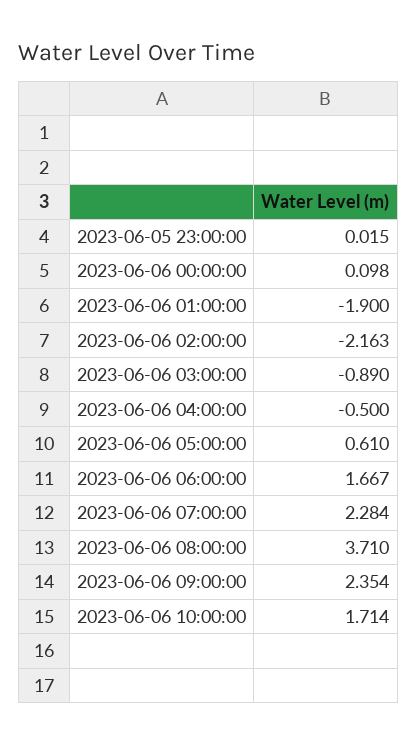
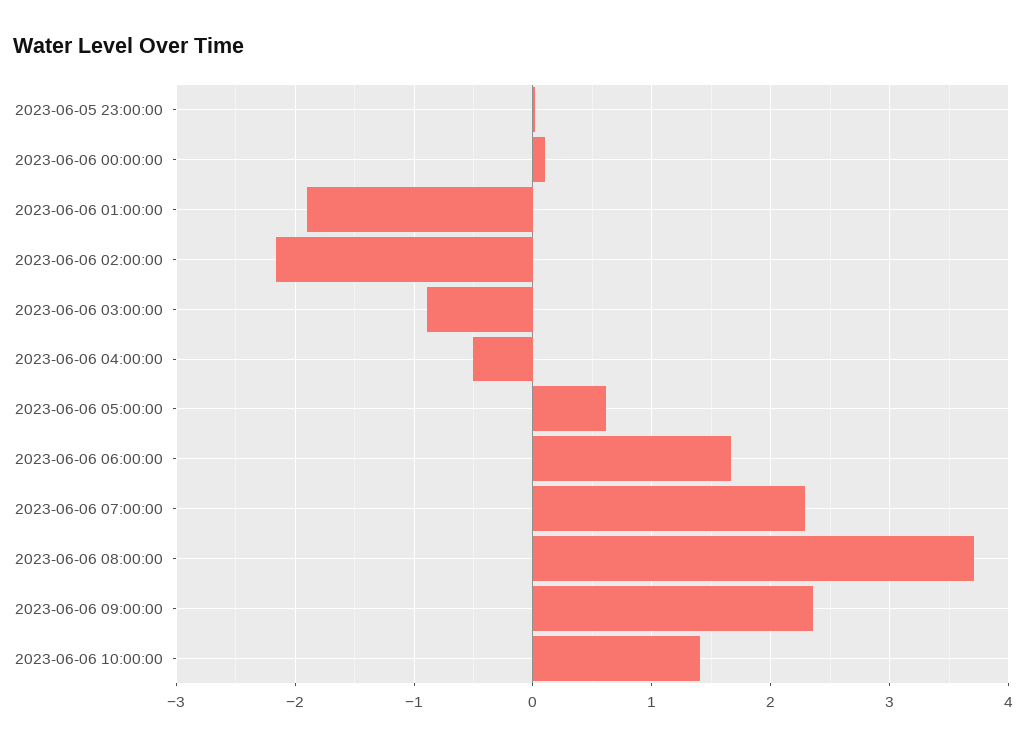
  {
    "2023-06-05 23:00:00": 0.015,
    "2023-06-06 00:00:00": 0.098,
    "2023-06-06 01:00:00": -1.9,
    "2023-06-06 02:00:00": -2.163,
    "2023-06-06 03:00:00": -0.89,
    "2023-06-06 04:00:00": -0.5,
    "2023-06-06 05:00:00": 0.61,
    "2023-06-06 06:00:00": 1.667,
    "2023-06-06 07:00:00": 2.284,
    "2023-06-06 08:00:00": 3.71,
    "2023-06-06 09:00:00": 2.354,
-   "2023-06-06 10:00:00": 1.714
+   "2023-06-06 10:00:00": 1.4
  }

